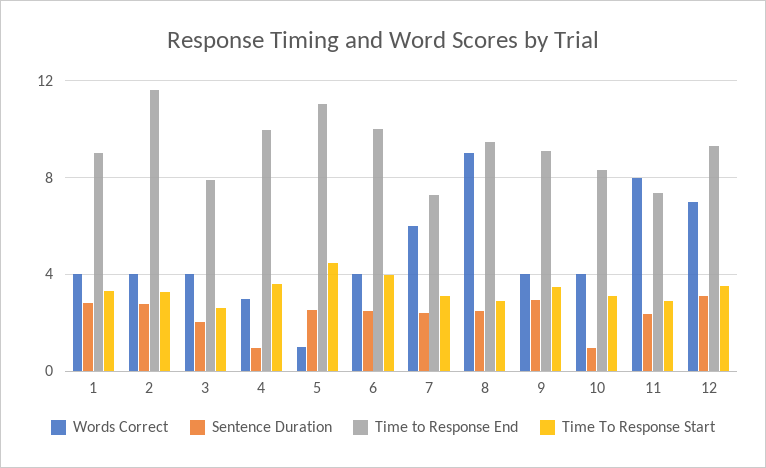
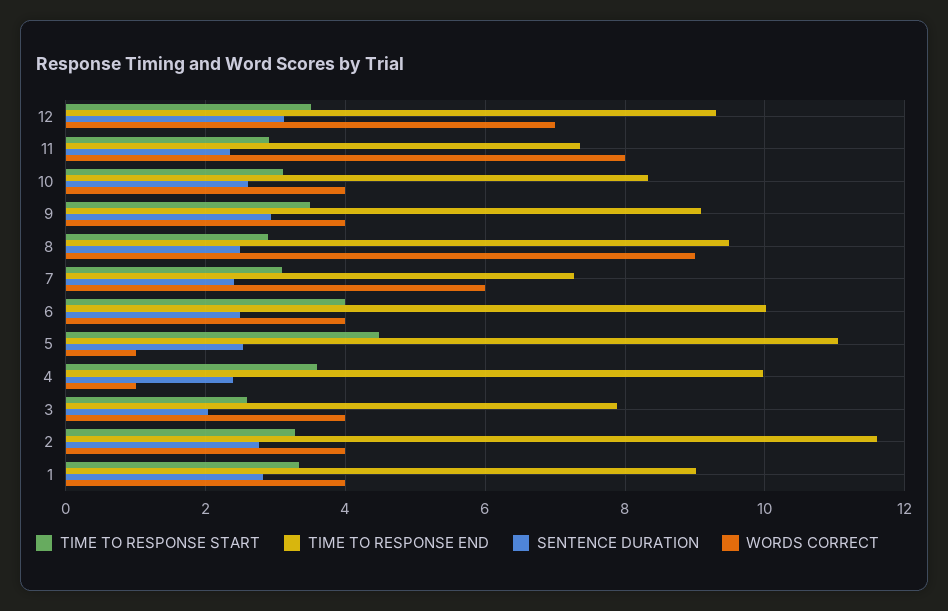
  {
    "Words Correct": {
      "1": 4,
      "2": 4,
      "3": 4,
-     "4": 3,
+     "4": 1,
      "5": 1,
      "6": 4,
      "7": 6,
      "8": 9,
      "9": 4,
      "10": 4,
      "11": 8,
      "12": 7
    },
    "Sentence Duration": {
      "1": 2.8,
      "2": 2.8,
      "3": 2,
-     "4": 1,
+     "4": 2.4,
      "5": 2.6,
      "6": 2.4,
      "7": 2.4,
      "8": 2.4,
      "9": 3,
-     "10": 1,
+     "10": 2.6,
      "11": 2.4,
      "12": 3.2
    },
    "Time to Response End": {
      "1": 9,
      "2": 11.6,
      "3": 7.8,
      "4": 10,
      "5": 11,
      "6": 10,
      "7": 7.2,
      "8": 9.4,
      "9": 9,
      "10": 8.4,
      "11": 7.4,
      "12": 9.4
    },
    "Time To Response Start": {
      "1": 3.4,
      "2": 3.2,
      "3": 2.6,
      "4": 3.6,
      "5": 4.4,
      "6": 4,
      "7": 3,
      "8": 2.8,
      "9": 3.4,
      "10": 3.2,
      "11": 3,
      "12": 3.6
    }
  }

